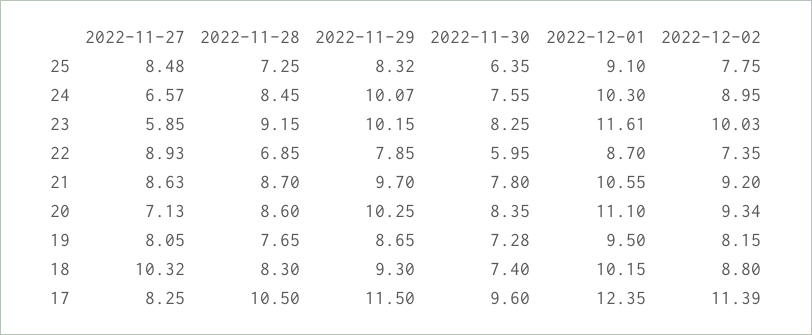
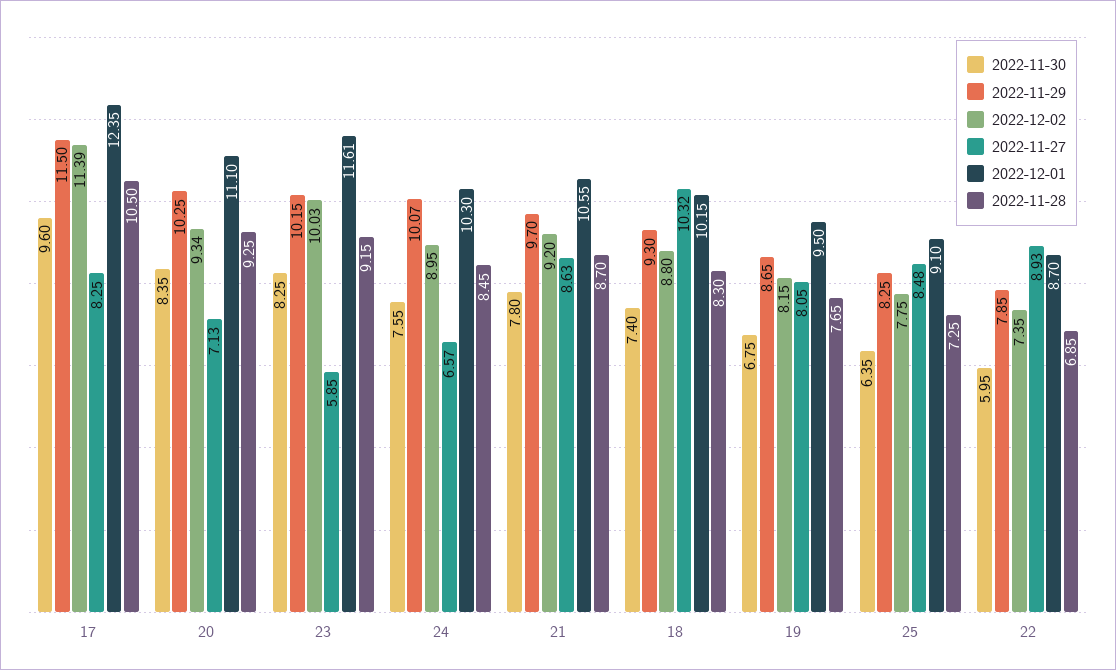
  {
    "2022-11-27": {
      "25": 8.48,
      "24": 6.57,
      "23": 5.85,
      "22": 8.93,
      "21": 8.63,
      "20": 7.13,
      "19": 8.05,
      "18": 10.32,
      "17": 8.25
    },
    "2022-11-28": {
      "25": 7.25,
      "24": 8.45,
      "23": 9.15,
      "22": 6.85,
      "21": 8.7,
-     "20": 8.6,
+     "20": 9.25,
      "19": 7.65,
      "18": 8.3,
      "17": 10.5
    },
    "2022-11-29": {
-     "25": 8.32,
+     "25": 8.25,
      "24": 10.07,
      "23": 10.15,
      "22": 7.85,
      "21": 9.7,
      "20": 10.25,
      "19": 8.65,
      "18": 9.3,
      "17": 11.5
    },
    "2022-11-30": {
      "25": 6.35,
      "24": 7.55,
      "23": 8.25,
      "22": 5.95,
      "21": 7.8,
      "20": 8.35,
-     "19": 7.28,
+     "19": 6.75,
      "18": 7.4,
      "17": 9.6
    },
    "2022-12-01": {
      "25": 9.1,
      "24": 10.3,
      "23": 11.61,
      "22": 8.7,
      "21": 10.55,
      "20": 11.1,
      "19": 9.5,
      "18": 10.15,
      "17": 12.35
    },
    "2022-12-02": {
      "25": 7.75,
      "24": 8.95,
      "23": 10.03,
      "22": 7.35,
      "21": 9.2,
      "20": 9.34,
      "19": 8.15,
      "18": 8.8,
      "17": 11.39
    }
  }

